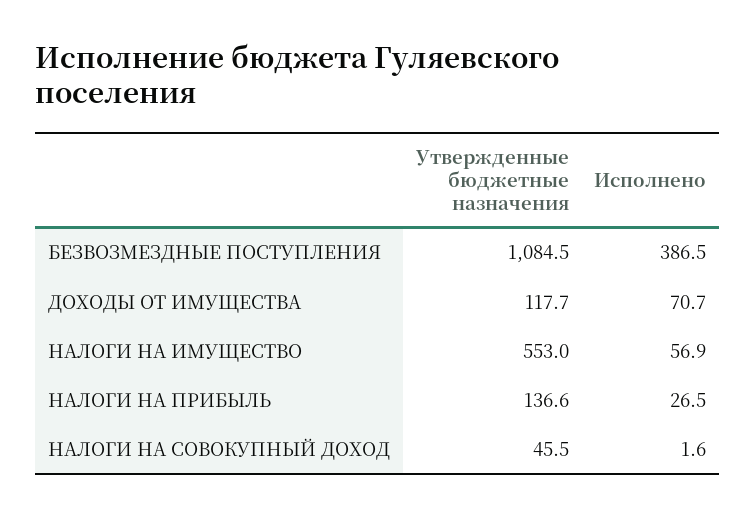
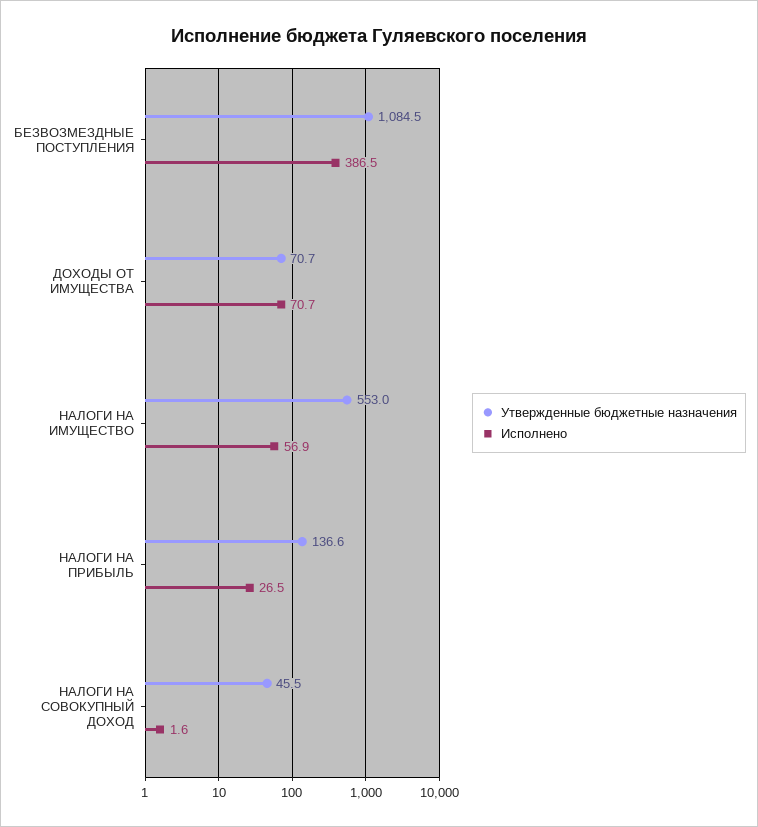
  {
    "Утвержденные бюджетные назначения": {
      "БЕЗВОЗМЕЗДНЫЕ ПОСТУПЛЕНИЯ": 1084.5,
-     "ДОХОДЫ ОТ ИМУЩЕСТВА": 117.7,
+     "ДОХОДЫ ОТ ИМУЩЕСТВА": 70.7,
      "НАЛОГИ НА ИМУЩЕСТВО": 553,
      "НАЛОГИ НА ПРИБЫЛЬ": 136.6,
      "НАЛОГИ НА СОВОКУПНЫЙ ДОХОД": 45.5
    },
    "Исполнено": {
      "БЕЗВОЗМЕЗДНЫЕ ПОСТУПЛЕНИЯ": 386.5,
      "ДОХОДЫ ОТ ИМУЩЕСТВА": 70.7,
      "НАЛОГИ НА ИМУЩЕСТВО": 56.9,
      "НАЛОГИ НА ПРИБЫЛЬ": 26.5,
      "НАЛОГИ НА СОВОКУПНЫЙ ДОХОД": 1.6
    }
  }

